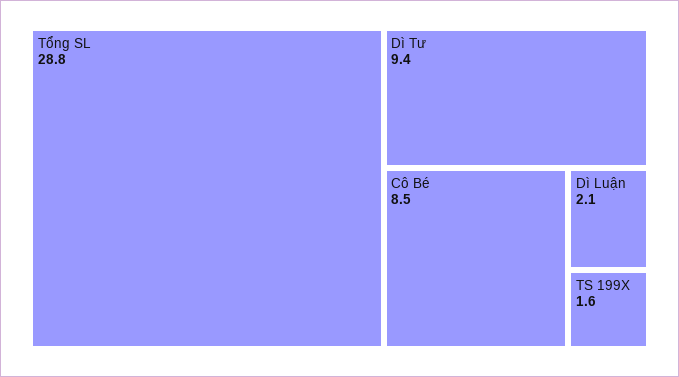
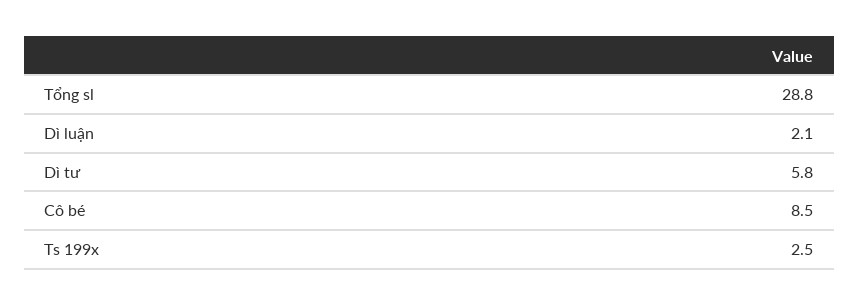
  {
    "Tổng SL": 28.8,
-   "Dì Tư": 9.4,
+   "Dì Tư": 5.8,
    "Cô Bé": 8.5,
    "Dì Luận": 2.1,
-   "TS 199X": 1.6
+   "TS 199X": 2.5
  }

